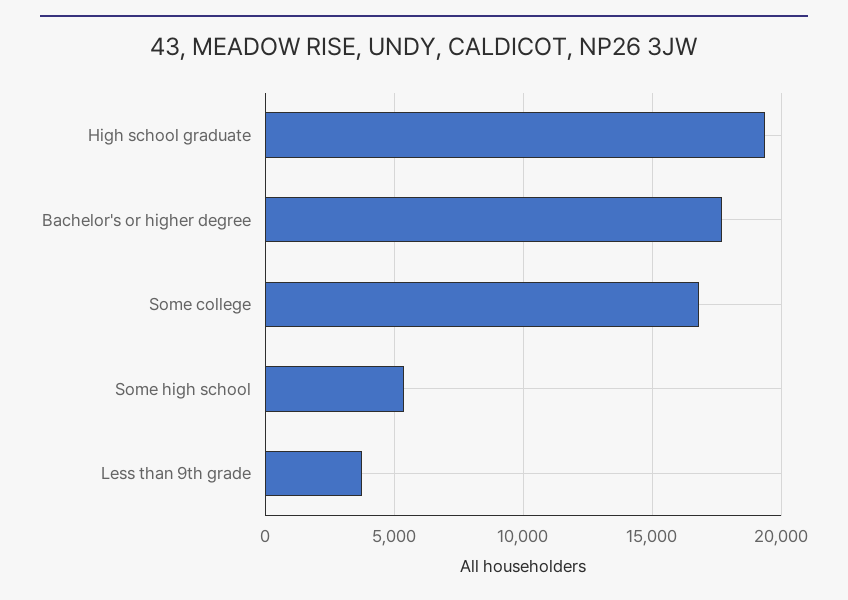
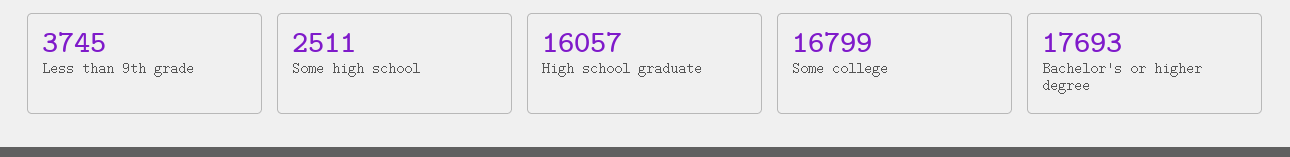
  {
-   "High school graduate": 19500,
+   "High school graduate": 16057,
    "Bachelor's or higher degree": 17693,
    "Some college": 16799,
-   "Some high school": 5500,
+   "Some high school": 2511,
    "Less than 9th grade": 3745
  }

